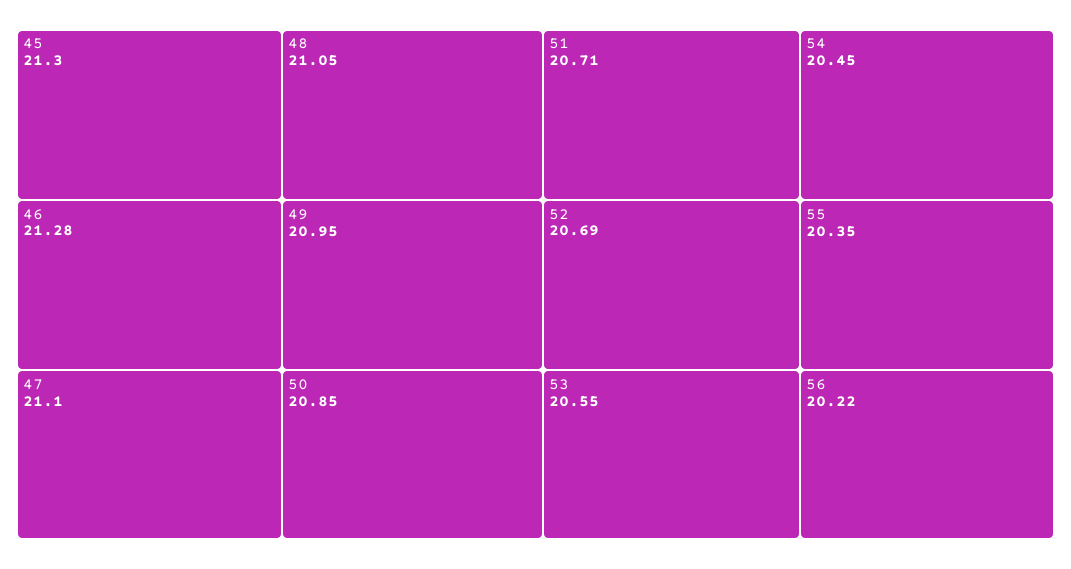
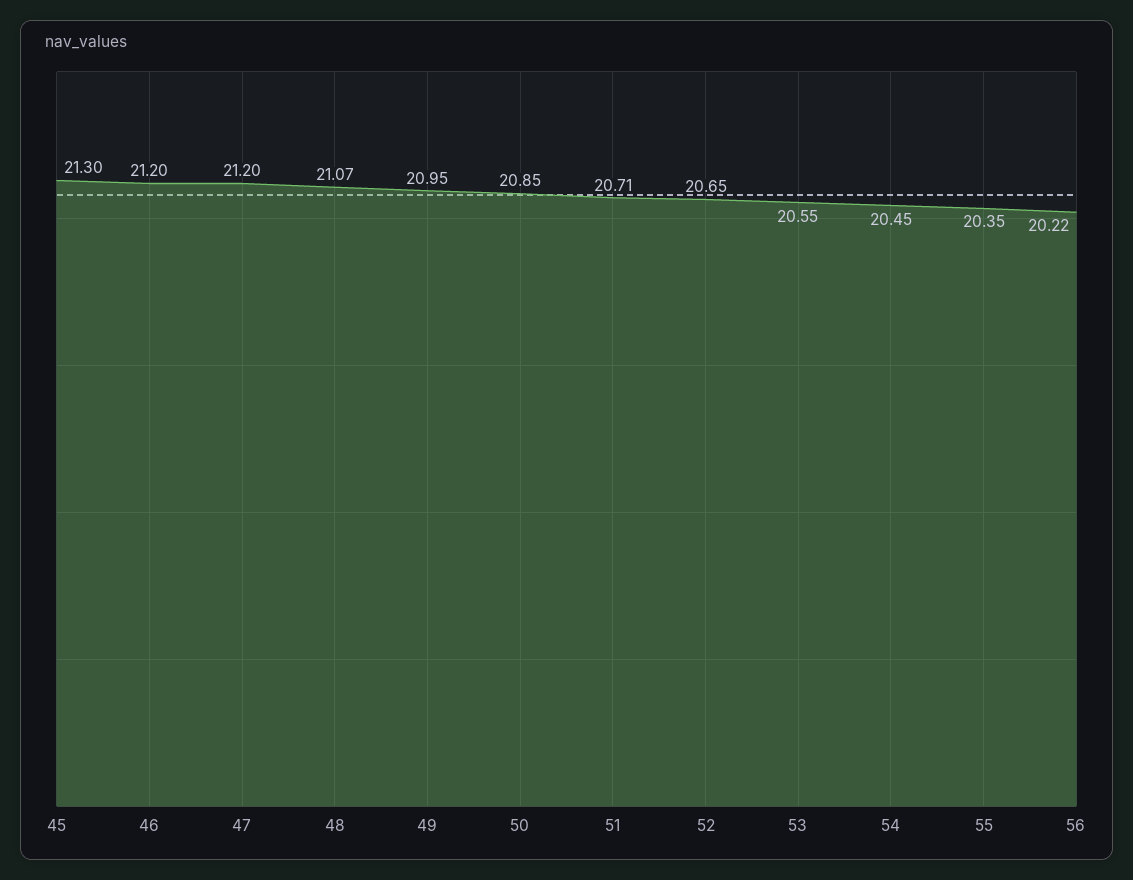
  {
    "45": 21.3,
-   "46": 21.28,
+   "46": 21.2,
-   "47": 21.1,
+   "47": 21.2,
-   "48": 21.05,
+   "48": 21.07,
    "49": 20.95,
    "50": 20.85,
    "51": 20.71,
-   "52": 20.69,
+   "52": 20.65,
    "53": 20.55,
    "54": 20.45,
    "55": 20.35,
    "56": 20.22
  }

